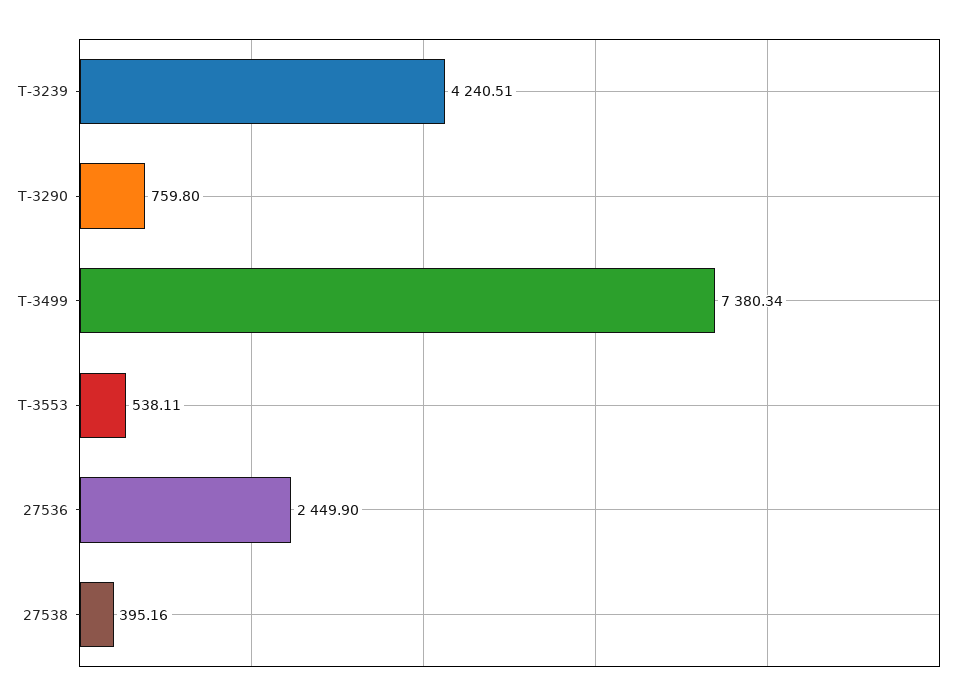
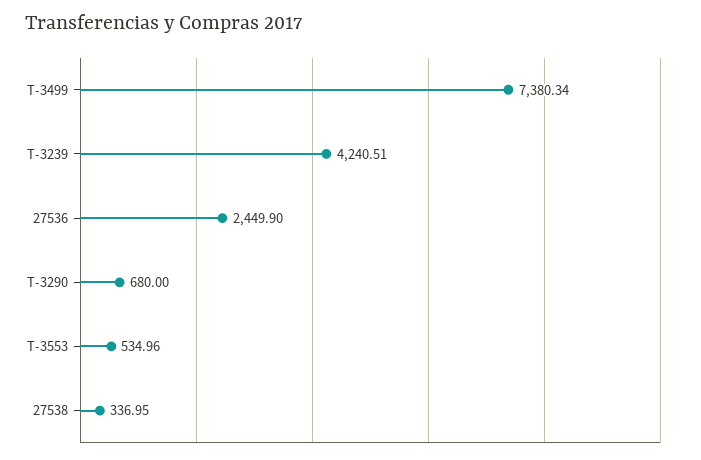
  {
    "T-3239": 4240.51,
-   "T-3290": 759.8,
+   "T-3290": 680,
    "T-3499": 7380.34,
-   "T-3553": 538.11,
+   "T-3553": 534.96,
    "27536": 2449.9,
-   "27538": 395.16
+   "27538": 336.95
  }

